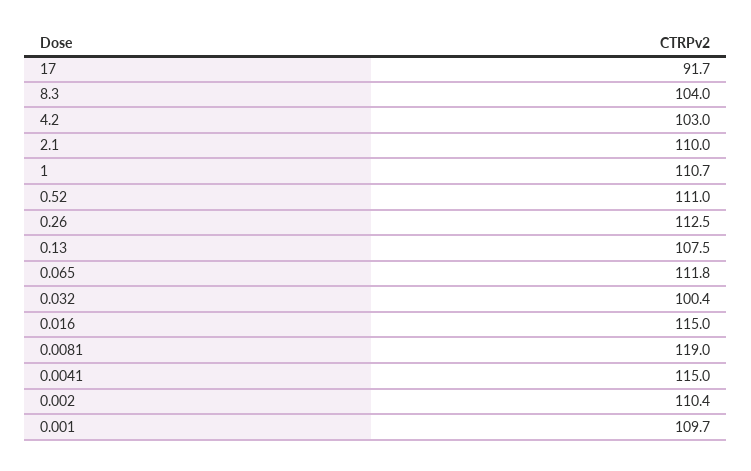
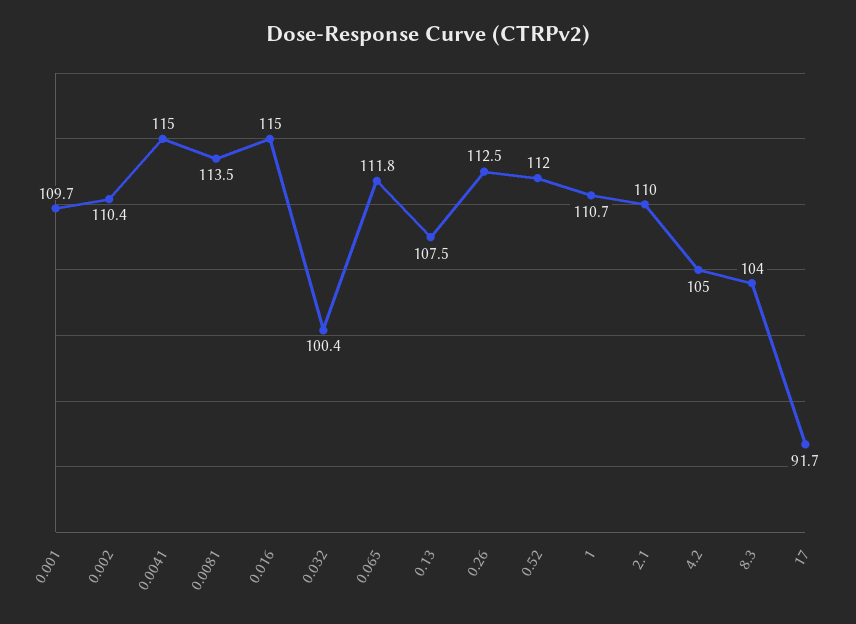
  {
    "17": 91.7,
    "8.3": 104,
-   "4.2": 103,
+   "4.2": 105,
    "2.1": 110,
    "1": 110.7,
-   "0.52": 111,
+   "0.52": 112,
    "0.26": 112.5,
    "0.13": 107.5,
    "0.065": 111.8,
    "0.032": 100.4,
    "0.016": 115,
-   "0.0081": 119,
+   "0.0081": 113.5,
    "0.0041": 115,
    "0.002": 110.4,
    "0.001": 109.7
  }

